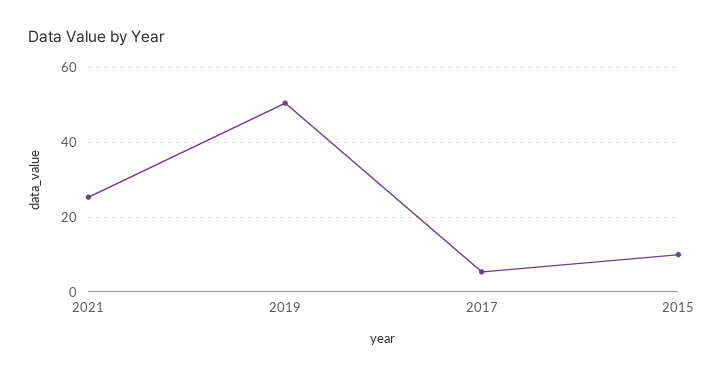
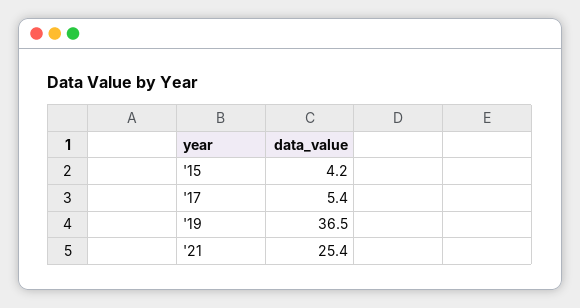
  {
    "2021": 25.4,
-   "2019": 50,
+   "2019": 36.5,
    "2017": 5.4,
-   "2015": 10
+   "2015": 4.2
  }

